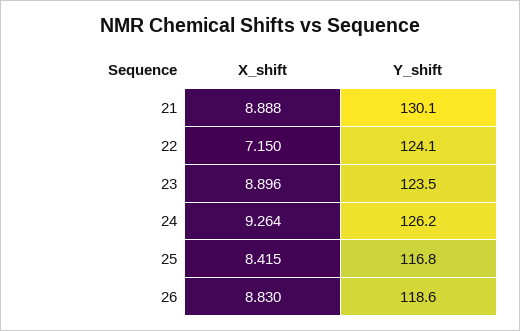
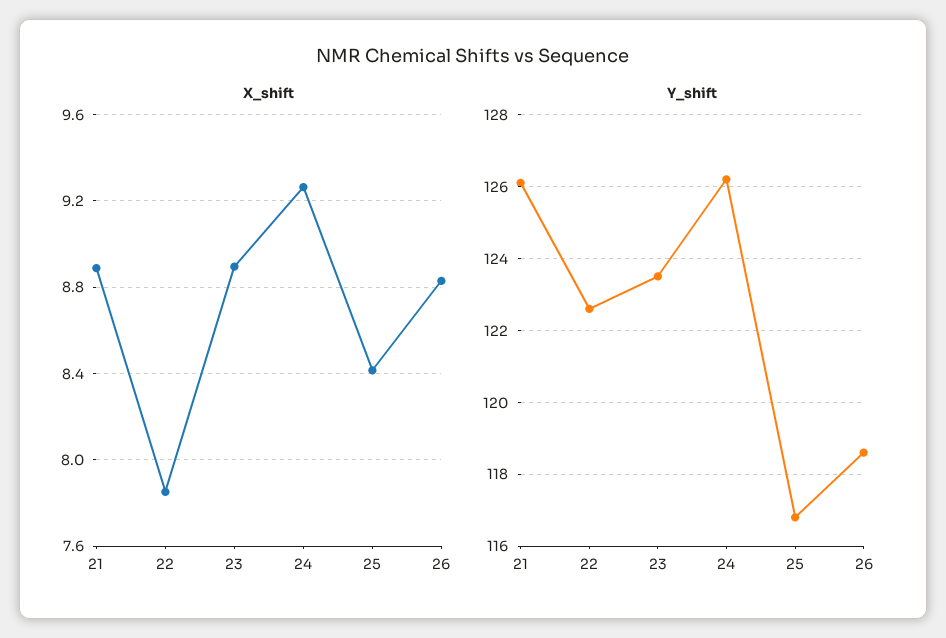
  {
    "X_shift": {
      "21": 8.888,
-     "22": 7.15,
+     "22": 7.85,
      "23": 8.896,
      "24": 9.264,
      "25": 8.415,
      "26": 8.83
    },
    "Y_shift": {
-     "21": 130.1,
+     "21": 126,
-     "22": 124.1,
+     "22": 122.5,
      "23": 123.5,
      "24": 126.2,
      "25": 116.8,
      "26": 118.6
    }
  }

